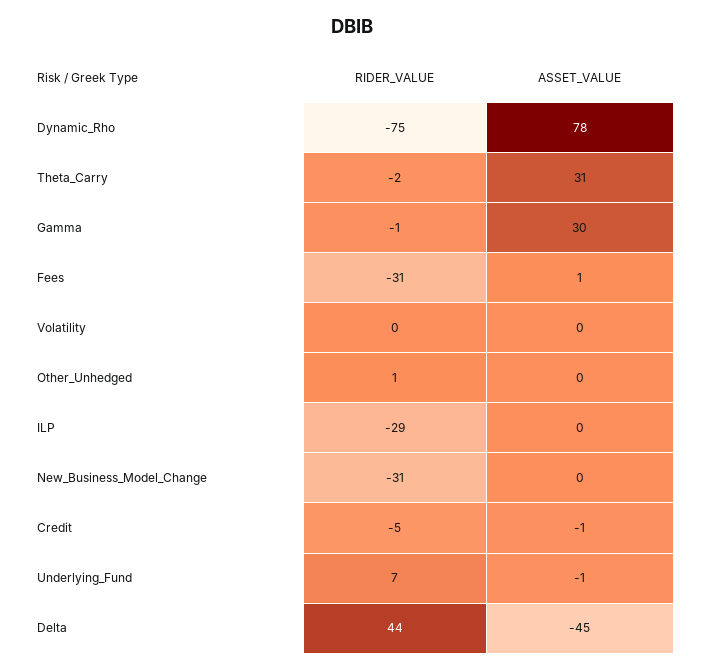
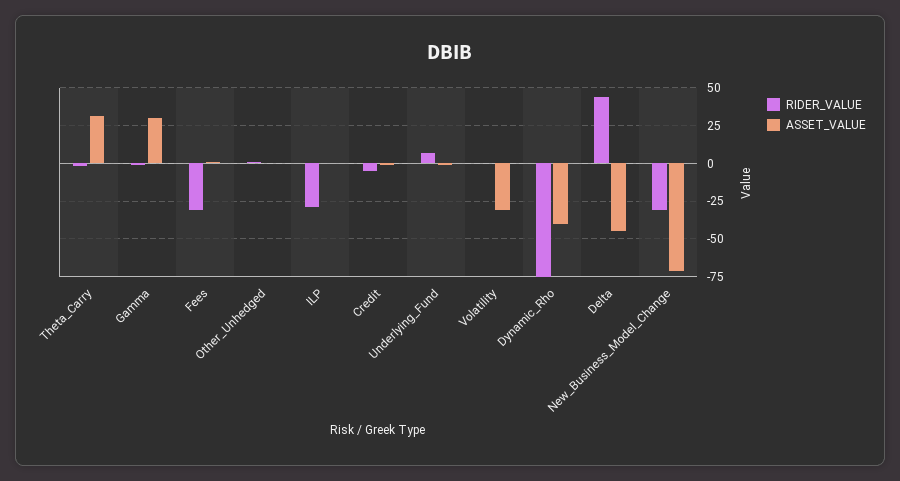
  {
    "RIDER_VALUE": {
      "Dynamic_Rho": -75,
      "Theta_Carry": -2,
      "Gamma": -1,
      "Fees": -31,
      "Volatility": 0,
      "Other_Unhedged": 1,
      "ILP": -29,
      "New_Business_Model_Change": -31,
      "Credit": -5,
      "Underlying_Fund": 7,
      "Delta": 44
    },
    "ASSET_VALUE": {
-     "Dynamic_Rho": 78,
+     "Dynamic_Rho": -40,
      "Theta_Carry": 31,
      "Gamma": 30,
      "Fees": 1,
-     "Volatility": 0,
+     "Volatility": -30,
      "Other_Unhedged": 0,
      "ILP": 0,
-     "New_Business_Model_Change": 0,
+     "New_Business_Model_Change": -70,
      "Credit": -1,
      "Underlying_Fund": -1,
      "Delta": -45
    }
  }

